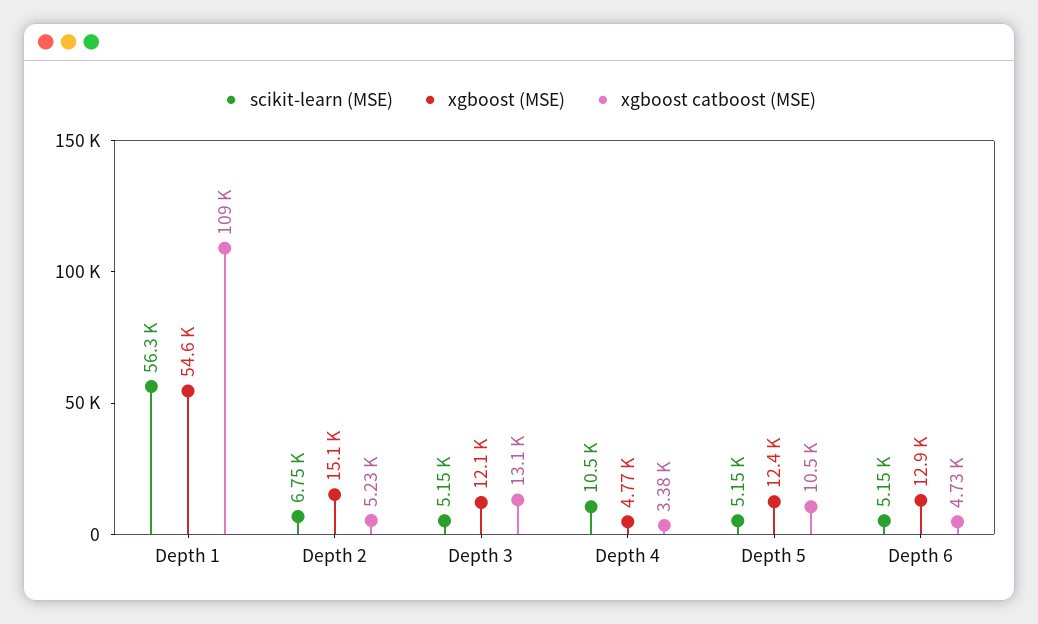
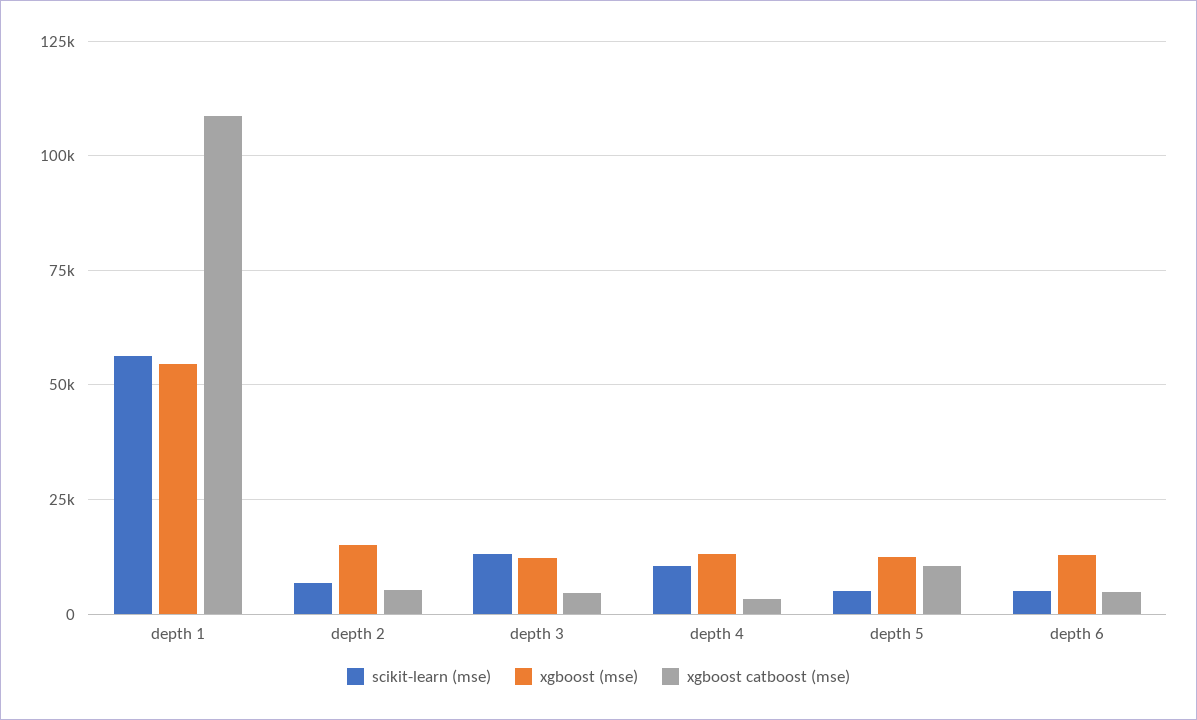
  {
    "scikit-learn (MSE)": {
      "Depth 1": 56300,
      "Depth 2": 6750,
-     "Depth 3": 5150,
+     "Depth 3": 12500,
      "Depth 4": 10500,
      "Depth 5": 5150,
      "Depth 6": 5150
    },
    "xgboost (MSE)": {
      "Depth 1": 54600,
      "Depth 2": 15100,
      "Depth 3": 12100,
-     "Depth 4": 4770,
+     "Depth 4": 12500,
      "Depth 5": 12400,
      "Depth 6": 12900
    },
    "xgboost catboost (MSE)": {
      "Depth 1": 109000,
      "Depth 2": 5230,
-     "Depth 3": 13100,
+     "Depth 3": 5000,
      "Depth 4": 3380,
      "Depth 5": 10500,
      "Depth 6": 4730
    }
  }

